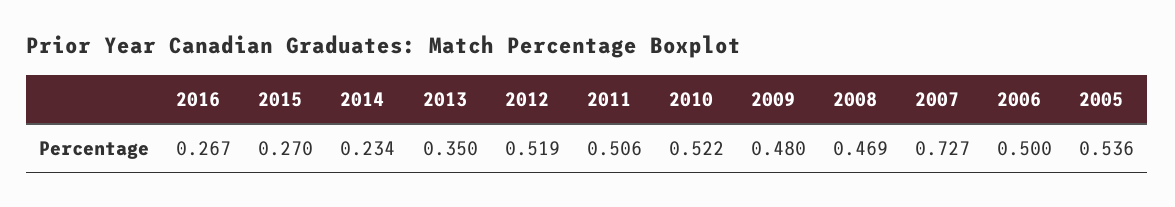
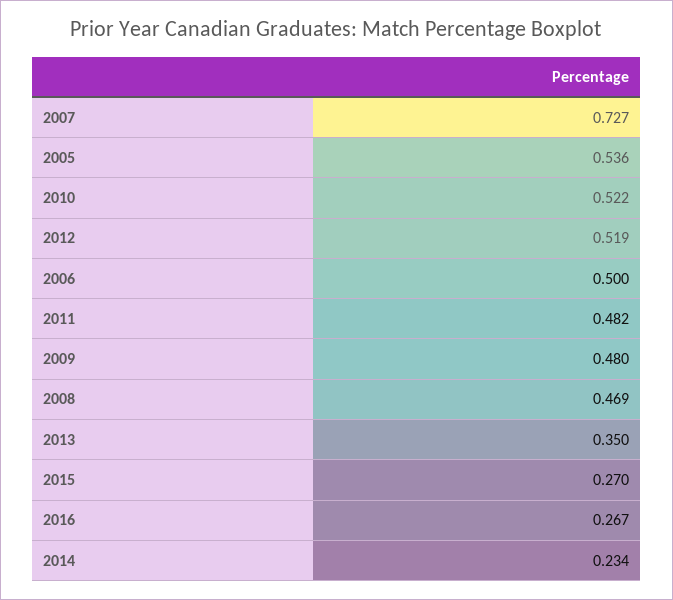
  {
    "2016": 0.267,
    "2015": 0.27,
    "2014": 0.234,
    "2013": 0.35,
    "2012": 0.519,
-   "2011": 0.506,
+   "2011": 0.482,
    "2010": 0.522,
    "2009": 0.48,
    "2008": 0.469,
    "2007": 0.727,
    "2006": 0.5,
    "2005": 0.536
  }

